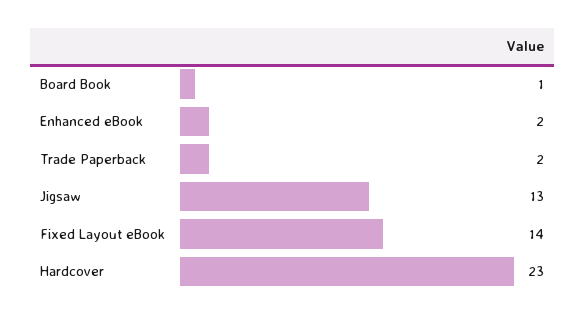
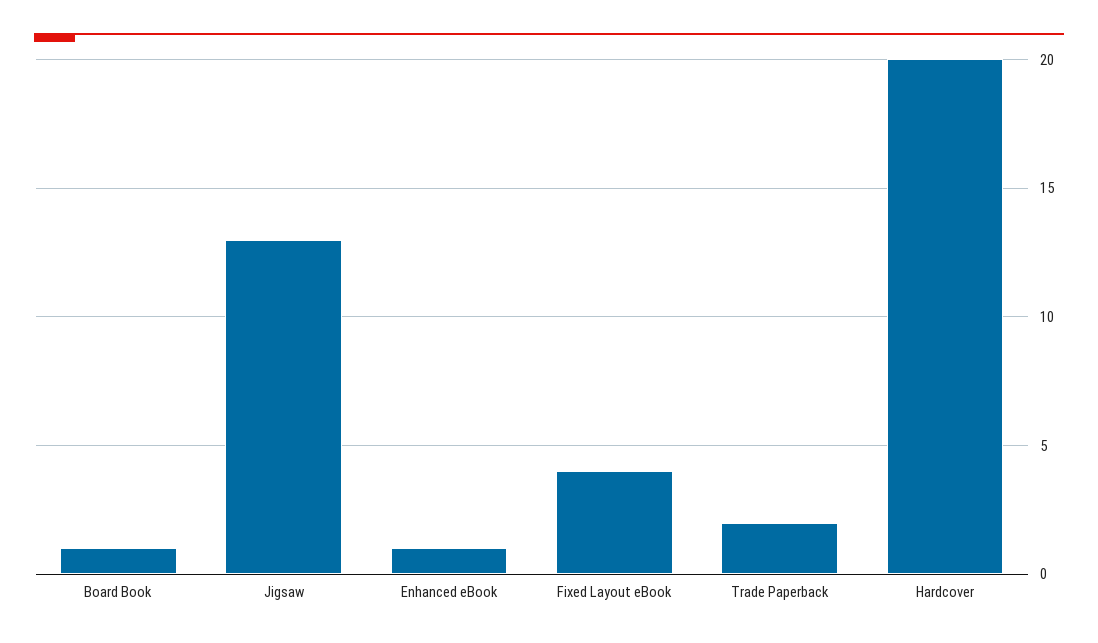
  {
    "Board Book": 1,
-   "Enhanced eBook": 2,
+   "Enhanced eBook": 1,
    "Trade Paperback": 2,
    "Jigsaw": 13,
-   "Fixed Layout eBook": 14,
+   "Fixed Layout eBook": 4,
-   "Hardcover": 23
+   "Hardcover": 20
  }

